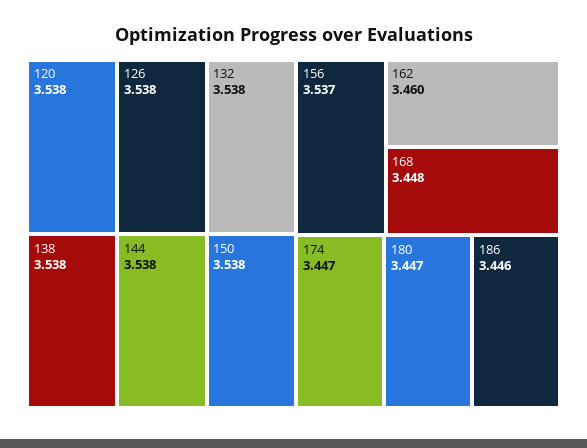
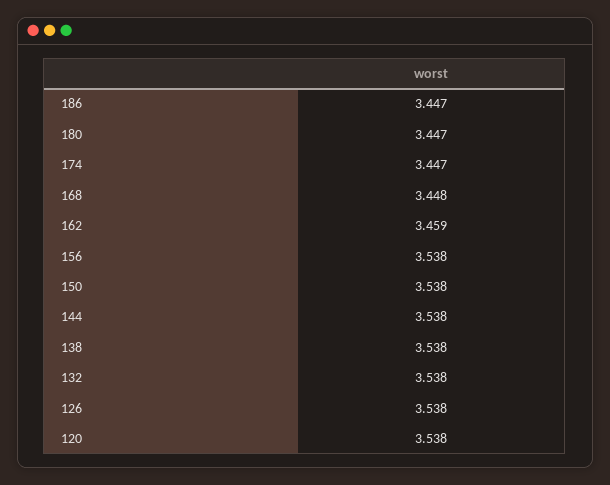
  {
    "120": 3.538,
    "126": 3.538,
    "132": 3.538,
    "138": 3.538,
    "144": 3.538,
    "150": 3.538,
-   "156": 3.537,
+   "156": 3.538,
-   "162": 3.46,
+   "162": 3.459,
    "168": 3.448,
    "174": 3.447,
    "180": 3.447,
-   "186": 3.446
+   "186": 3.447
  }

